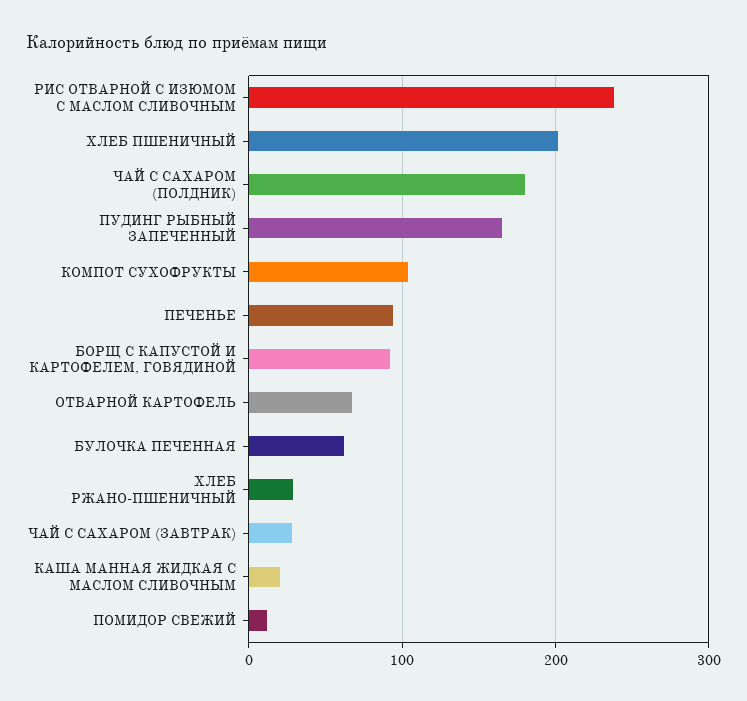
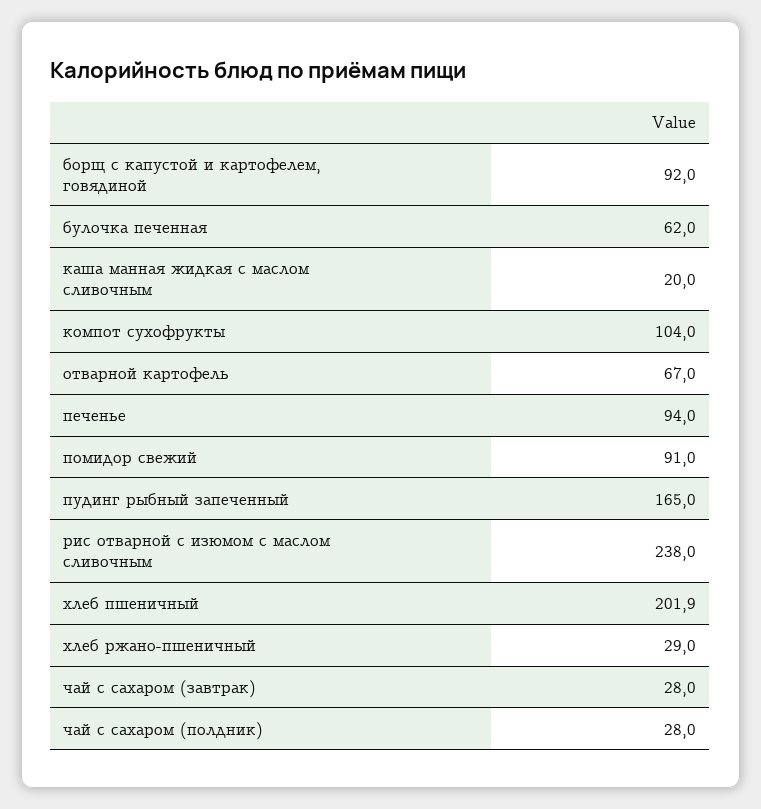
  {
    "РИС ОТВАРНОЙ С ИЗЮМОМ С МАСЛОМ СЛИВОЧНЫМ": 238,
    "ХЛЕБ ПШЕНИЧНЫЙ": 201.9,
-   "ЧАЙ С САХАРОМ (ПОЛДНИК)": 180,
+   "ЧАЙ С САХАРОМ (ПОЛДНИК)": 28,
    "ПУДИНГ РЫБНЫЙ ЗАПЕЧЕННЫЙ": 165,
    "КОМПОТ СУХОФРУКТЫ": 104,
    "ПЕЧЕНЬЕ": 94,
    "БОРЩ С КАПУСТОЙ И КАРТОФЕЛЕМ, ГОВЯДИНОЙ": 92,
    "ОТВАРНОЙ КАРТОФЕЛЬ": 67,
    "БУЛОЧКА ПЕЧЕННАЯ": 62,
    "ХЛЕБ РЖАНО-ПШЕНИЧНЫЙ": 29,
    "ЧАЙ С САХАРОМ (ЗАВТРАК)": 28,
    "КАША МАННАЯ ЖИДКАЯ С МАСЛОМ СЛИВОЧНЫМ": 20,
-   "ПОМИДОР СВЕЖИЙ": 10
+   "ПОМИДОР СВЕЖИЙ": 91
  }

